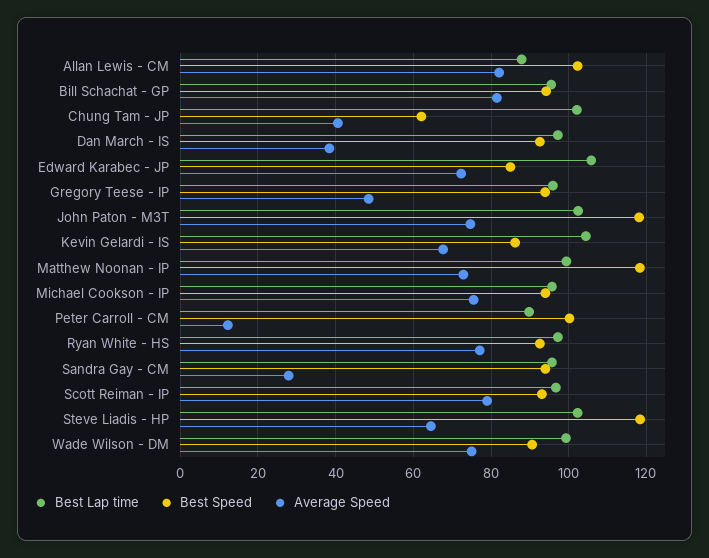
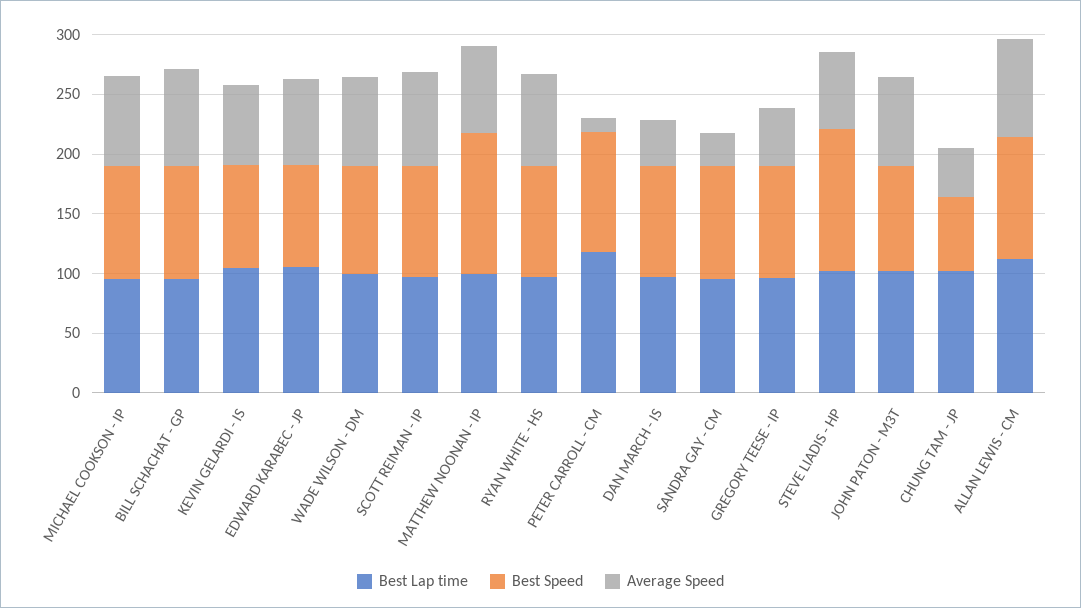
  {
    "Best Lap time": {
-     "Allan Lewis - CM": 88,
+     "Allan Lewis - CM": 110,
      "Bill Schachat - GP": 96,
      "Chung Tam - JP": 102,
      "Dan March - IS": 98,
      "Edward Karabec - JP": 106,
      "Gregory Teese - IP": 96,
      "John Paton - M3T": 102,
      "Kevin Gelardi - IS": 104,
      "Matthew Noonan - IP": 100,
      "Michael Cookson - IP": 96,
-     "Peter Carroll - CM": 90,
+     "Peter Carroll - CM": 120,
      "Ryan White - HS": 98,
      "Sandra Gay - CM": 96,
      "Scott Reiman - IP": 96,
      "Steve Liadis - HP": 102,
      "Wade Wilson - DM": 100
    },
    "Best Speed": {
      "Allan Lewis - CM": 102,
      "Bill Schachat - GP": 94,
      "Chung Tam - JP": 62,
      "Dan March - IS": 92,
      "Edward Karabec - JP": 86,
      "Gregory Teese - IP": 94,
-     "John Paton - M3T": 118,
+     "John Paton - M3T": 90,
      "Kevin Gelardi - IS": 86,
      "Matthew Noonan - IP": 118,
      "Michael Cookson - IP": 94,
      "Peter Carroll - CM": 100,
      "Ryan White - HS": 92,
      "Sandra Gay - CM": 94,
      "Scott Reiman - IP": 94,
      "Steve Liadis - HP": 118,
      "Wade Wilson - DM": 90
    },
    "Average Speed": {
      "Allan Lewis - CM": 82,
      "Bill Schachat - GP": 82,
      "Chung Tam - JP": 40,
      "Dan March - IS": 38,
      "Edward Karabec - JP": 72,
      "Gregory Teese - IP": 48,
      "John Paton - M3T": 74,
      "Kevin Gelardi - IS": 68,
      "Matthew Noonan - IP": 72,
      "Michael Cookson - IP": 76,
      "Peter Carroll - CM": 12,
      "Ryan White - HS": 78,
      "Sandra Gay - CM": 28,
      "Scott Reiman - IP": 80,
      "Steve Liadis - HP": 64,
      "Wade Wilson - DM": 76
    }
  }

